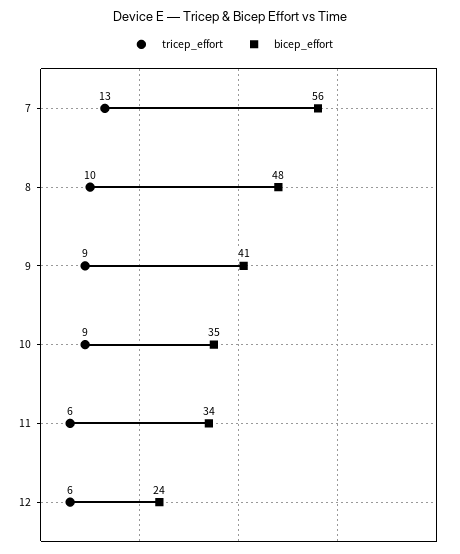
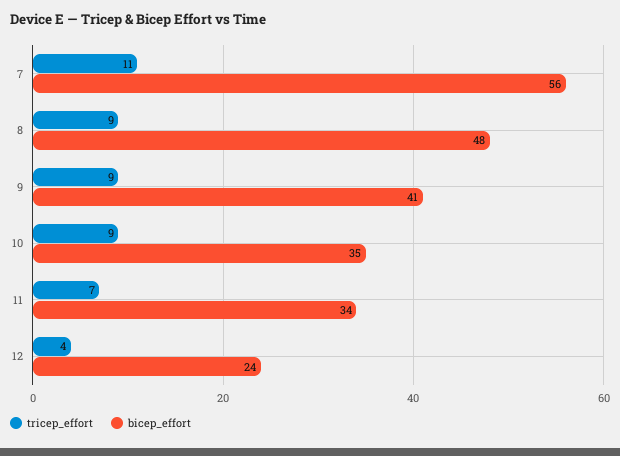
  {
    "tricep_effort": {
-     "7": 13,
+     "7": 11,
-     "8": 10,
+     "8": 9,
      "9": 9,
      "10": 9,
-     "11": 6,
+     "11": 7,
-     "12": 6
+     "12": 4
    },
    "bicep_effort": {
      "7": 56,
      "8": 48,
      "9": 41,
      "10": 35,
      "11": 34,
      "12": 24
    }
  }

